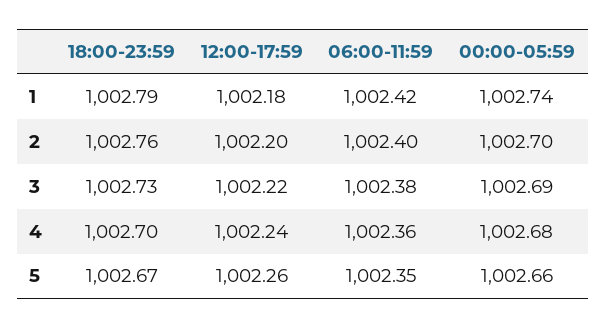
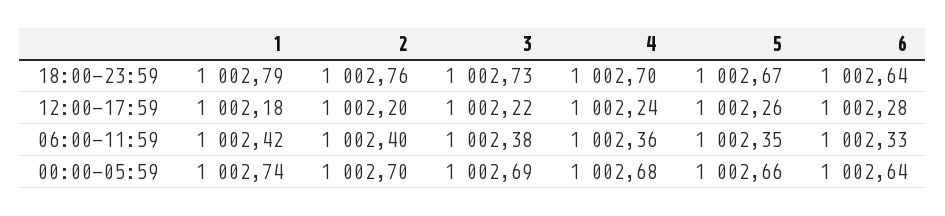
  {
    "18:00-23:59": {
      "1": 1002.79,
      "2": 1002.76,
      "3": 1002.73,
      "4": 1002.7,
-     "5": 1002.67
+     "5": 1002.67,
+     "6": 1002.64
    },
    "12:00-17:59": {
      "1": 1002.18,
      "2": 1002.2,
      "3": 1002.22,
      "4": 1002.24,
-     "5": 1002.26
+     "5": 1002.26,
+     "6": 1002.28
    },
    "06:00-11:59": {
      "1": 1002.42,
      "2": 1002.4,
      "3": 1002.38,
      "4": 1002.36,
-     "5": 1002.35
+     "5": 1002.35,
+     "6": 1002.33
    },
    "00:00-05:59": {
      "1": 1002.74,
      "2": 1002.7,
      "3": 1002.69,
      "4": 1002.68,
-     "5": 1002.66
+     "5": 1002.66,
+     "6": 1002.64
    }
  }

